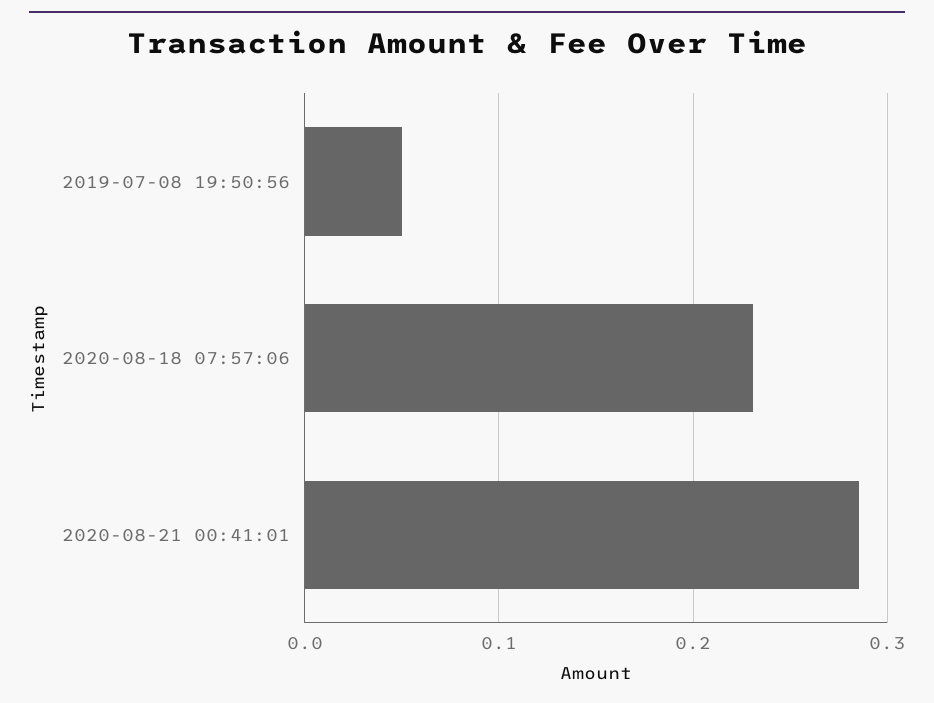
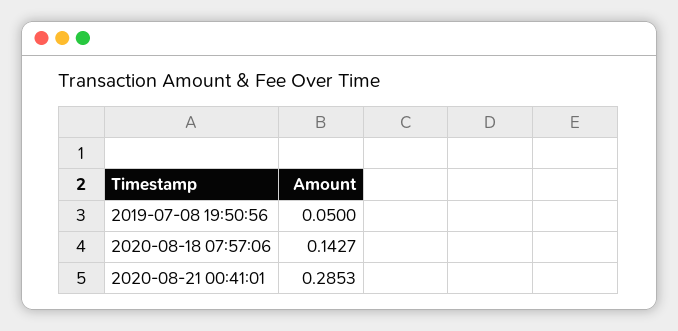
  {
    "2019-07-08 19:50:56": 0.05,
-   "2020-08-18 07:57:06": 0.23,
+   "2020-08-18 07:57:06": 0.1427,
    "2020-08-21 00:41:01": 0.2853
  }

